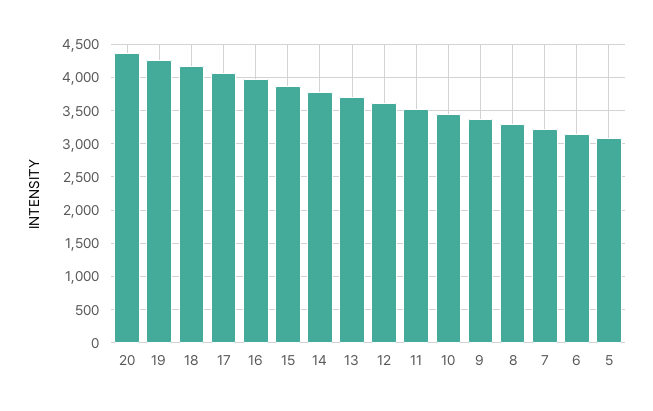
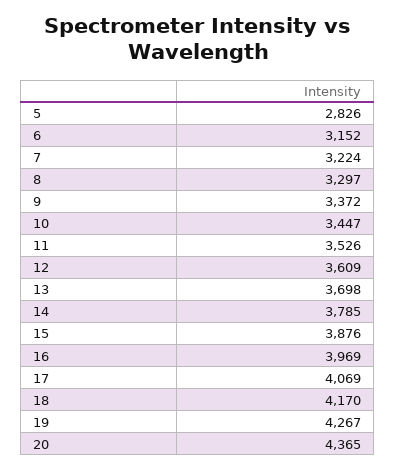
  {
    "20": 4365,
    "19": 4267,
    "18": 4170,
    "17": 4069,
    "16": 3969,
    "15": 3876,
    "14": 3785,
    "13": 3698,
    "12": 3609,
    "11": 3526,
    "10": 3447,
    "9": 3372,
    "8": 3297,
    "7": 3224,
    "6": 3152,
-   "5": 3100
+   "5": 2826
  }

